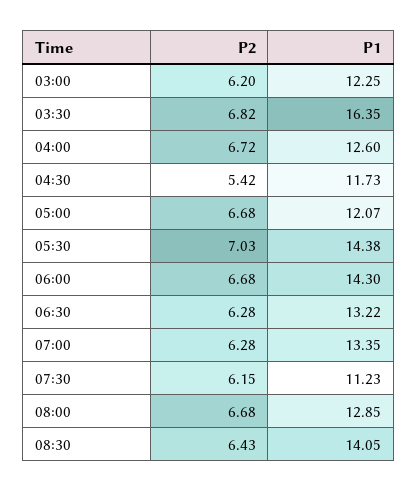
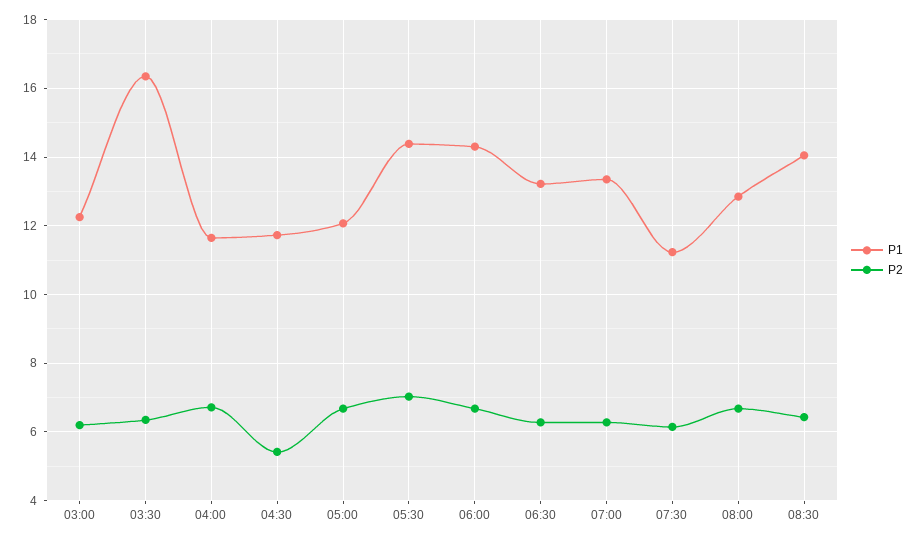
  {
    "P2": {
      "03:00": 6.2,
-     "03:30": 6.82,
+     "03:30": 6.4,
      "04:00": 6.72,
      "04:30": 5.42,
      "05:00": 6.68,
      "05:30": 7.03,
      "06:00": 6.68,
      "06:30": 6.28,
      "07:00": 6.28,
      "07:30": 6.15,
      "08:00": 6.68,
      "08:30": 6.43
    },
    "P1": {
      "03:00": 12.25,
      "03:30": 16.35,
-     "04:00": 12.6,
+     "04:00": 11.6,
      "04:30": 11.73,
      "05:00": 12.07,
      "05:30": 14.38,
      "06:00": 14.3,
      "06:30": 13.22,
      "07:00": 13.35,
      "07:30": 11.23,
      "08:00": 12.85,
      "08:30": 14.05
    }
  }

